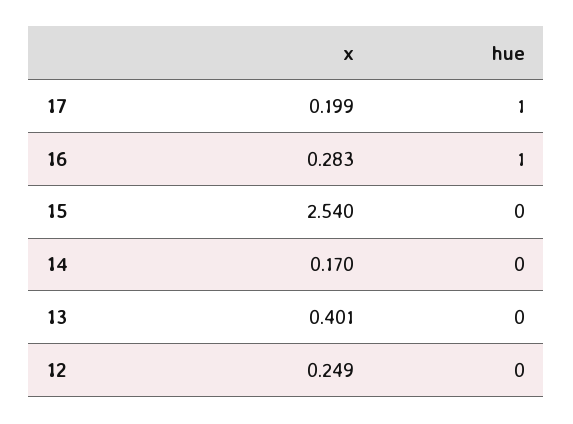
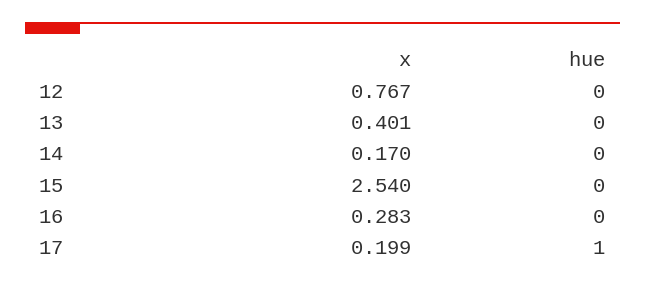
  {
    "x": {
      "17": 0.199,
      "16": 0.283,
      "15": 2.54,
      "14": 0.17,
      "13": 0.401,
-     "12": 0.249
+     "12": 0.767
    },
    "hue": {
      "17": 1,
-     "16": 1,
+     "16": 0,
      "15": 0,
      "14": 0,
      "13": 0,
      "12": 0
    }
  }

